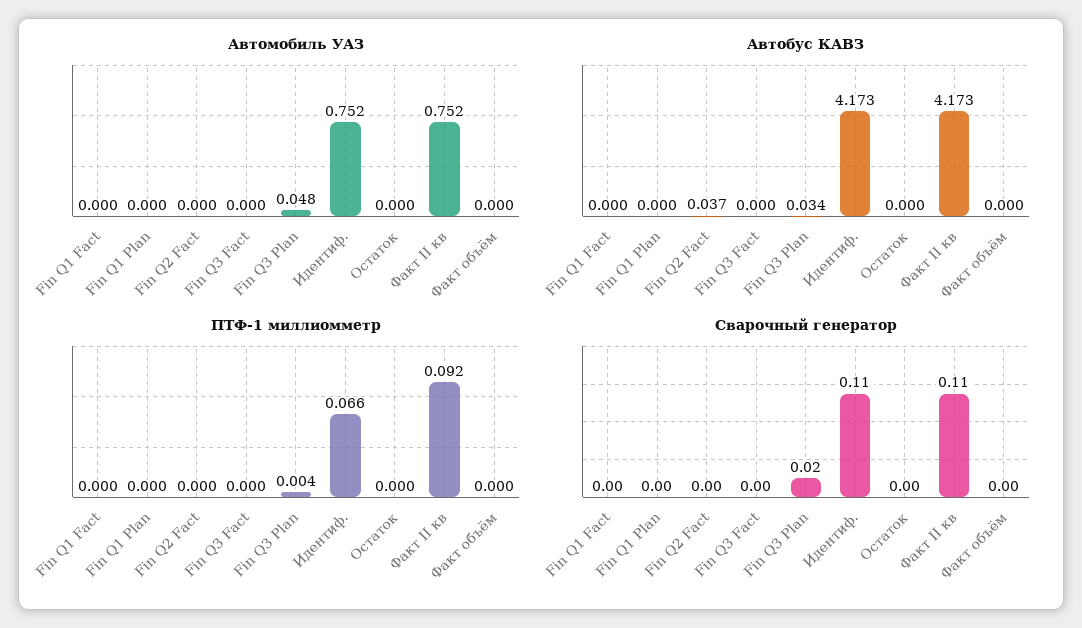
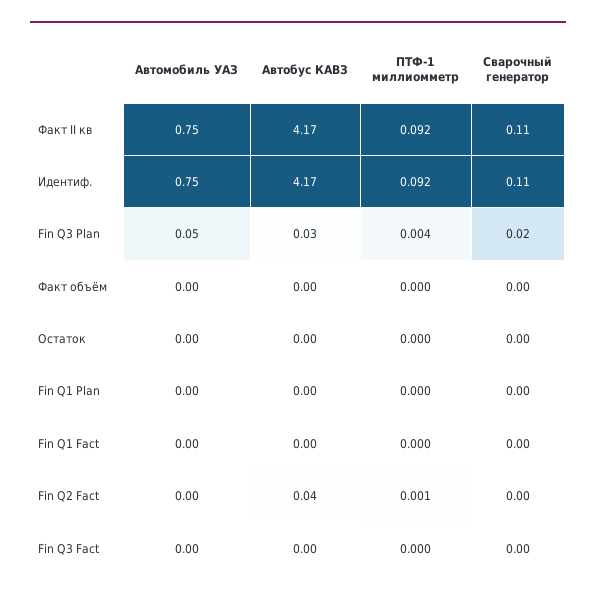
  {
    "Автомобиль УАЗ": {
      "Fin Q1 Fact": 0,
      "Fin Q1 Plan": 0,
      "Fin Q2 Fact": 0,
      "Fin Q3 Fact": 0,
      "Fin Q3 Plan": 0.048,
      "Идентиф.": 0.752,
      "Остаток": 0,
      "Факт II кв": 0.752,
      "Факт объём": 0
    },
    "Автобус КАВЗ": {
      "Fin Q1 Fact": 0,
      "Fin Q1 Plan": 0,
      "Fin Q2 Fact": 0.037,
      "Fin Q3 Fact": 0,
      "Fin Q3 Plan": 0.034,
      "Идентиф.": 4.173,
      "Остаток": 0,
      "Факт II кв": 4.173,
      "Факт объём": 0
    },
    "ПТФ-1 миллиомметр": {
      "Fin Q1 Fact": 0,
      "Fin Q1 Plan": 0,
-     "Fin Q2 Fact": 0,
+     "Fin Q2 Fact": 0.001,
      "Fin Q3 Fact": 0,
      "Fin Q3 Plan": 0.004,
-     "Идентиф.": 0.066,
+     "Идентиф.": 0.092,
      "Остаток": 0,
      "Факт II кв": 0.092,
      "Факт объём": 0
    },
    "Сварочный генератор": {
      "Fin Q1 Fact": 0,
      "Fin Q1 Plan": 0,
      "Fin Q2 Fact": 0,
      "Fin Q3 Fact": 0,
      "Fin Q3 Plan": 0.02,
      "Идентиф.": 0.11,
      "Остаток": 0,
      "Факт II кв": 0.11,
      "Факт объём": 0
    }
  }

